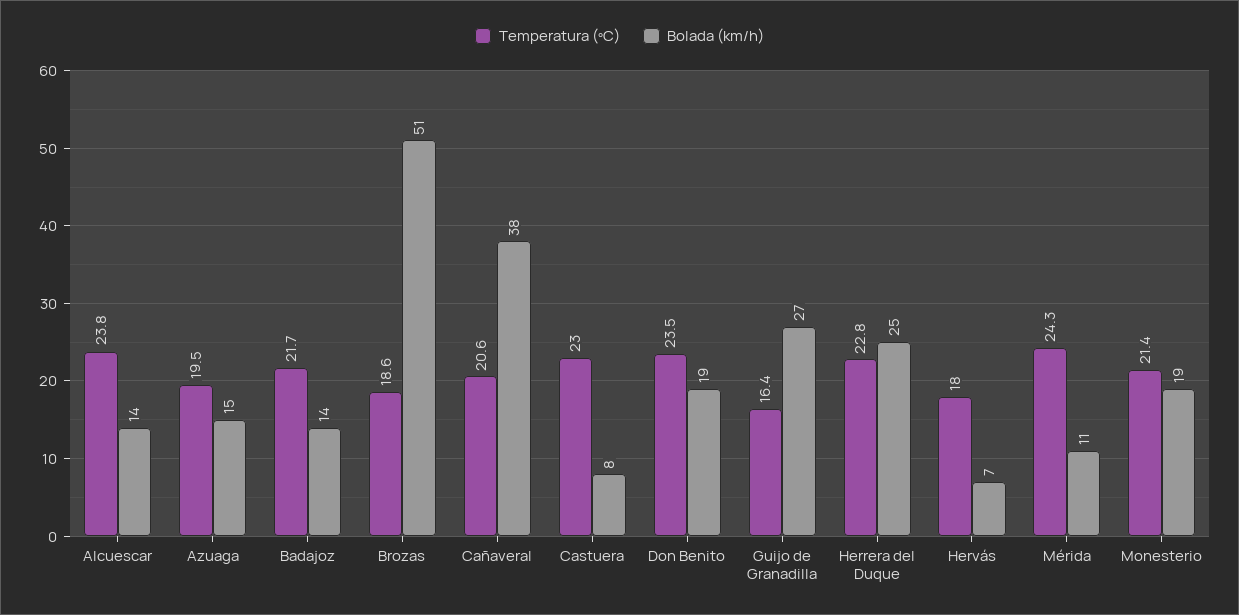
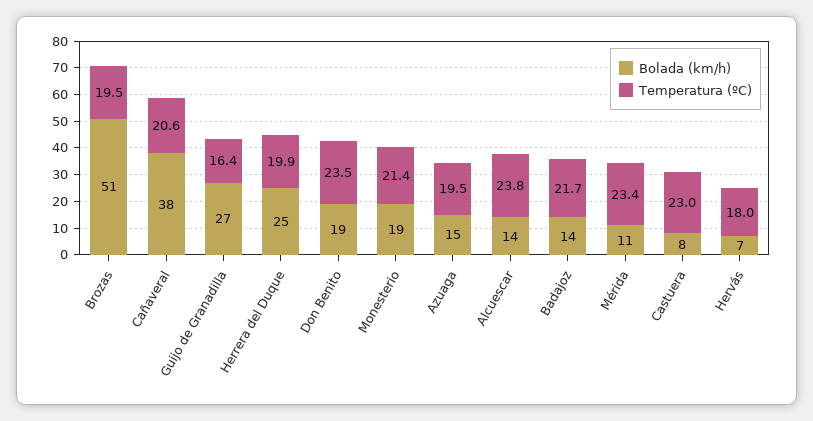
  {
    "Temperatura (ºC)": {
      "Alcuescar": 23.8,
      "Azuaga": 19.5,
      "Badajoz": 21.7,
-     "Brozas": 18.6,
+     "Brozas": 19.5,
      "Cañaveral": 20.6,
      "Castuera": 23,
      "Don Benito": 23.5,
      "Guijo de Granadilla": 16.4,
-     "Herrera del Duque": 22.8,
+     "Herrera del Duque": 19.9,
      "Hervás": 18,
-     "Mérida": 24.3,
+     "Mérida": 23.4,
      "Monesterio": 21.4
    },
    "Bolada (km/h)": {
      "Alcuescar": 14,
      "Azuaga": 15,
      "Badajoz": 14,
      "Brozas": 51,
      "Cañaveral": 38,
      "Castuera": 8,
      "Don Benito": 19,
      "Guijo de Granadilla": 27,
      "Herrera del Duque": 25,
      "Hervás": 7,
      "Mérida": 11,
      "Monesterio": 19
    }
  }

